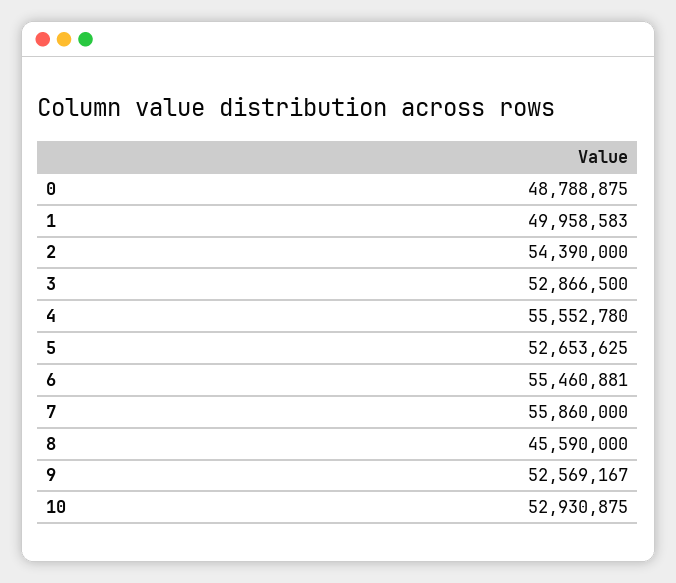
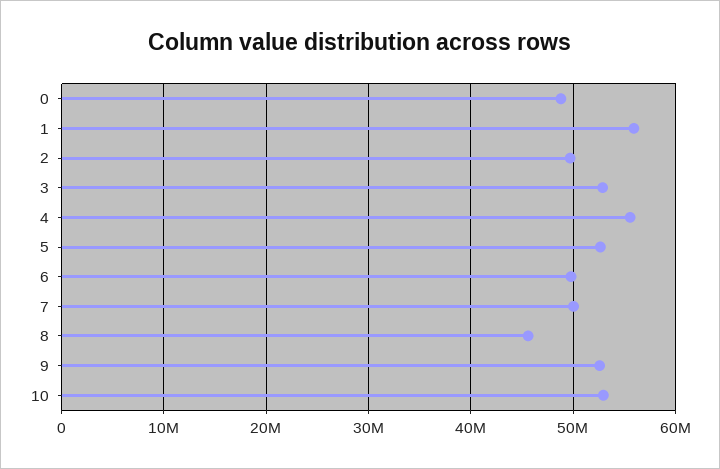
  {
    "0": 48788875,
-   "1": 49958583,
+   "1": 56000000,
-   "2": 54390000,
+   "2": 50000000,
    "3": 52866500,
    "4": 55552780,
    "5": 52653625,
-   "6": 55460881,
+   "6": 50000000,
-   "7": 55860000,
+   "7": 50000000,
    "8": 45590000,
    "9": 52569167,
    "10": 52930875
  }

